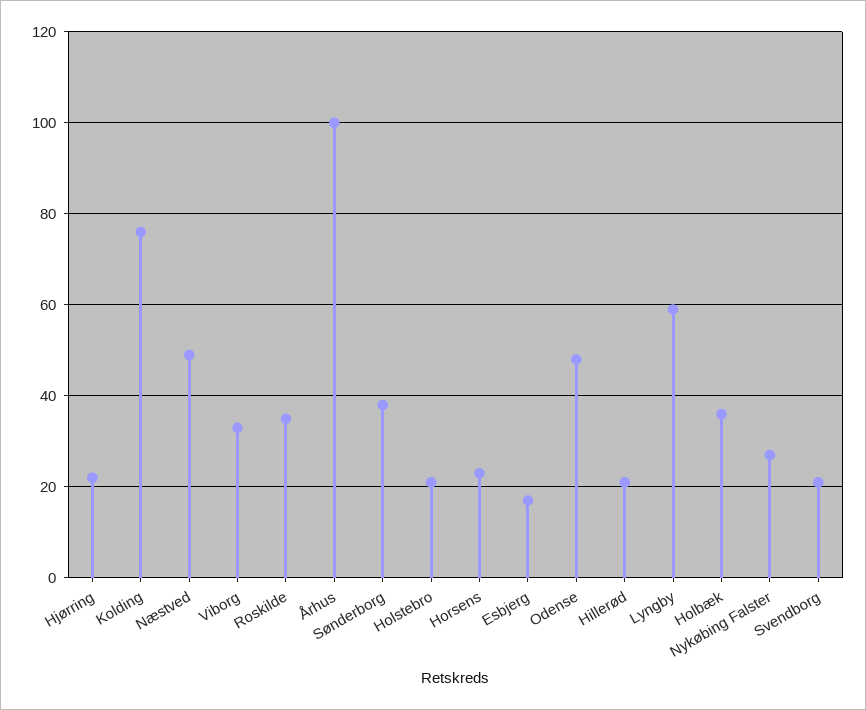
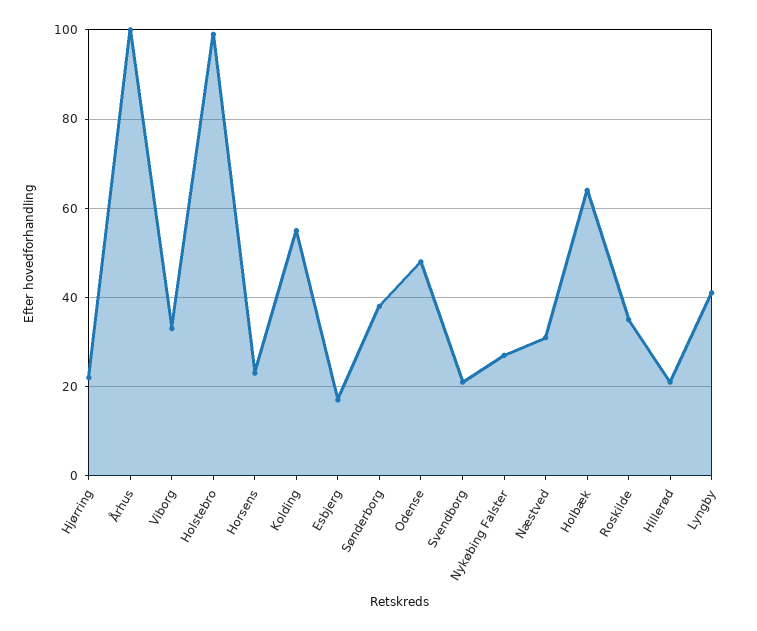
  {
    "Hjørring": 20,
-   "Kolding": 75,
+   "Kolding": 55,
-   "Næstved": 50,
+   "Næstved": 30,
    "Viborg": 35,
    "Roskilde": 35,
    "Århus": 100,
    "Sønderborg": 40,
-   "Holstebro": 20,
+   "Holstebro": 100,
    "Horsens": 25,
    "Esbjerg": 15,
    "Odense": 50,
    "Hillerød": 20,
-   "Lyngby": 60,
+   "Lyngby": 40,
-   "Holbæk": 35,
+   "Holbæk": 65,
    "Nykøbing Falster": 25,
    "Svendborg": 20
  }

